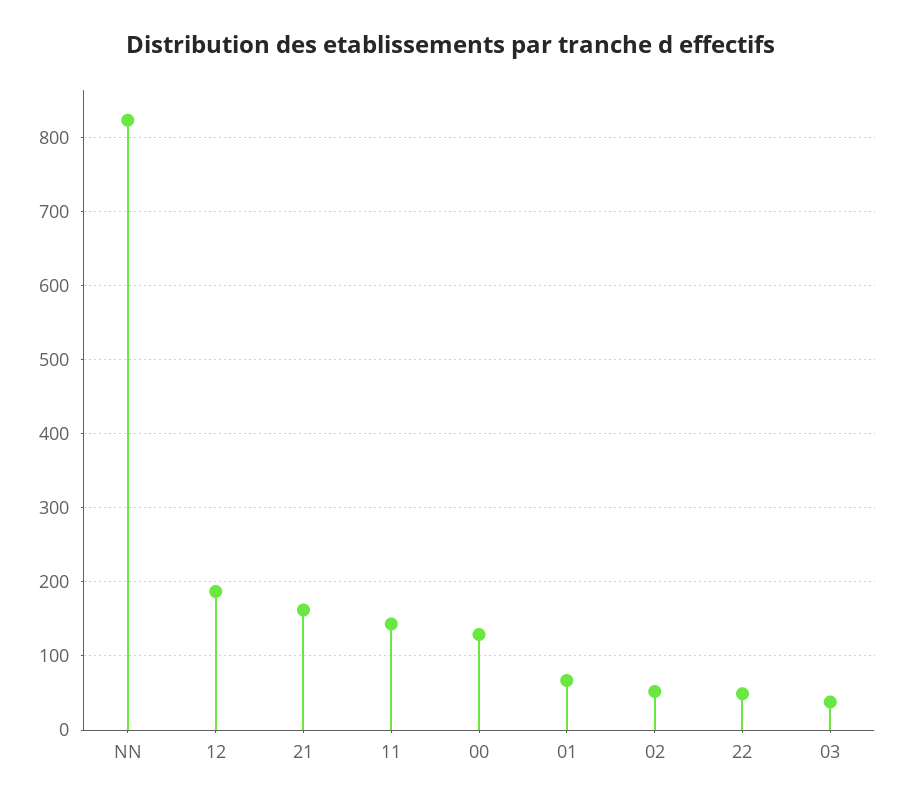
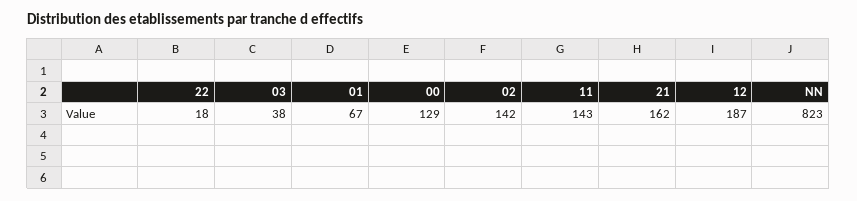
  {
    "NN": 823,
    "12": 187,
    "21": 162,
    "11": 143,
    "00": 129,
    "01": 67,
-   "02": 50,
+   "02": 142,
-   "22": 50,
+   "22": 18,
    "03": 38
  }

